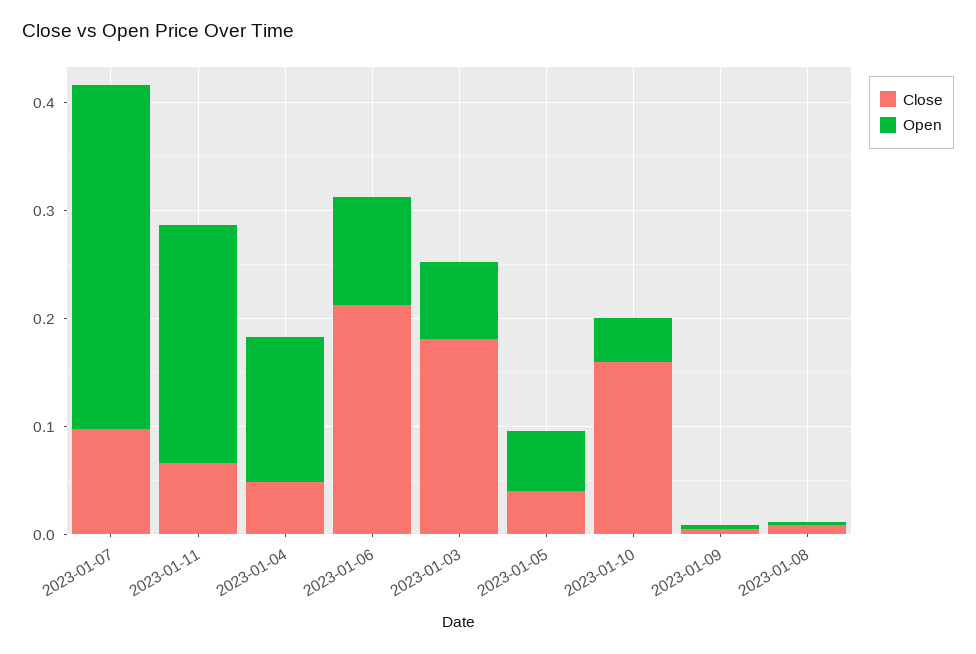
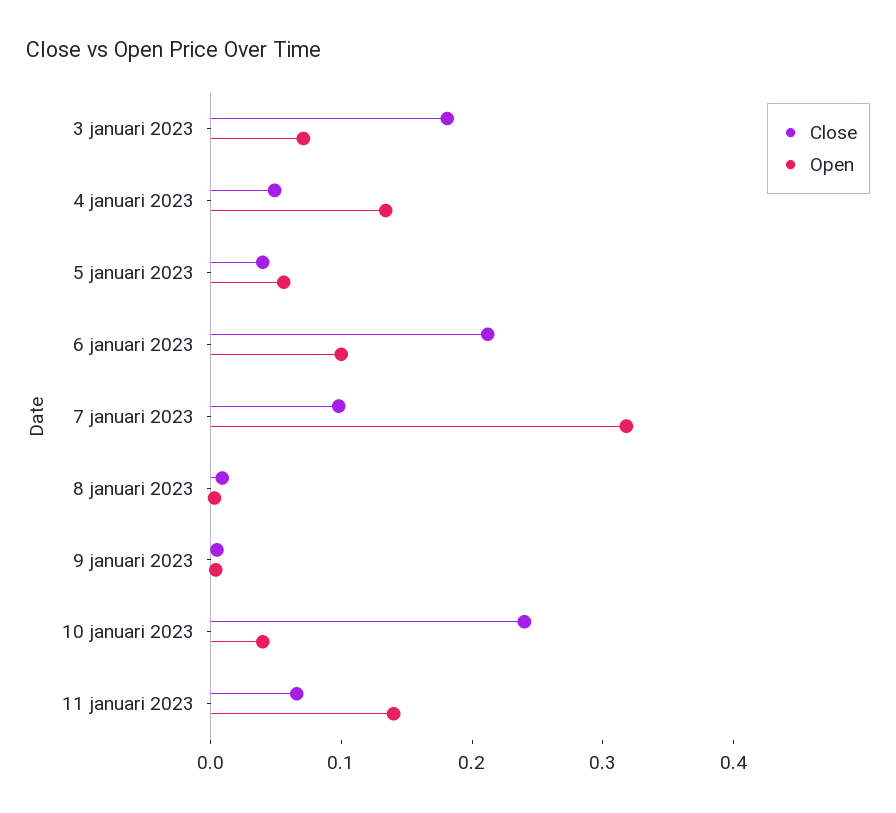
  {
    "Close": {
      "2023-01-07": 0.1,
      "2023-01-11": 0.06,
      "2023-01-04": 0.04,
      "2023-01-06": 0.22,
      "2023-01-03": 0.18,
      "2023-01-05": 0.04,
-     "2023-01-10": 0.16,
+     "2023-01-10": 0.24,
      "2023-01-09": 0,
      "2023-01-08": 0
    },
    "Open": {
      "2023-01-07": 0.32,
-     "2023-01-11": 0.22,
+     "2023-01-11": 0.14,
      "2023-01-04": 0.14,
      "2023-01-06": 0.1,
      "2023-01-03": 0.08,
      "2023-01-05": 0.06,
      "2023-01-10": 0.04,
      "2023-01-09": 0,
      "2023-01-08": 0
    }
  }

